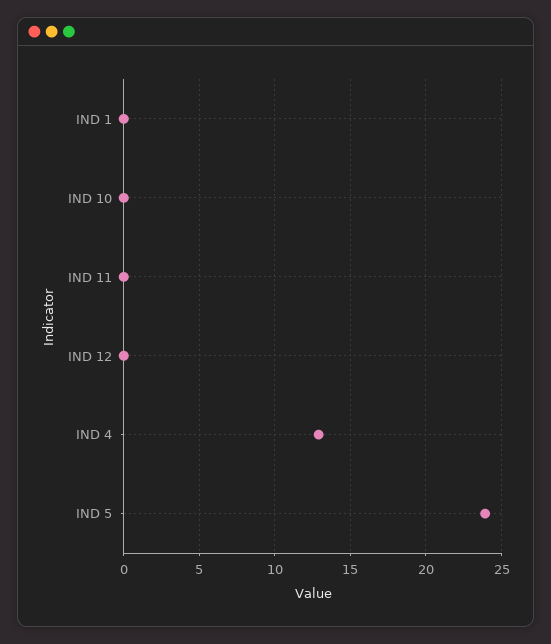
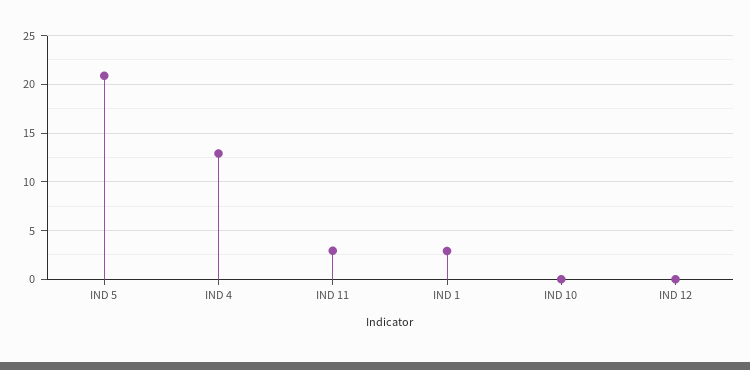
  {
-   "IND 1": 0,
+   "IND 1": 3,
    "IND 10": 0,
-   "IND 11": 0,
+   "IND 11": 3,
    "IND 12": 0,
    "IND 4": 13,
-   "IND 5": 24
+   "IND 5": 21
  }

